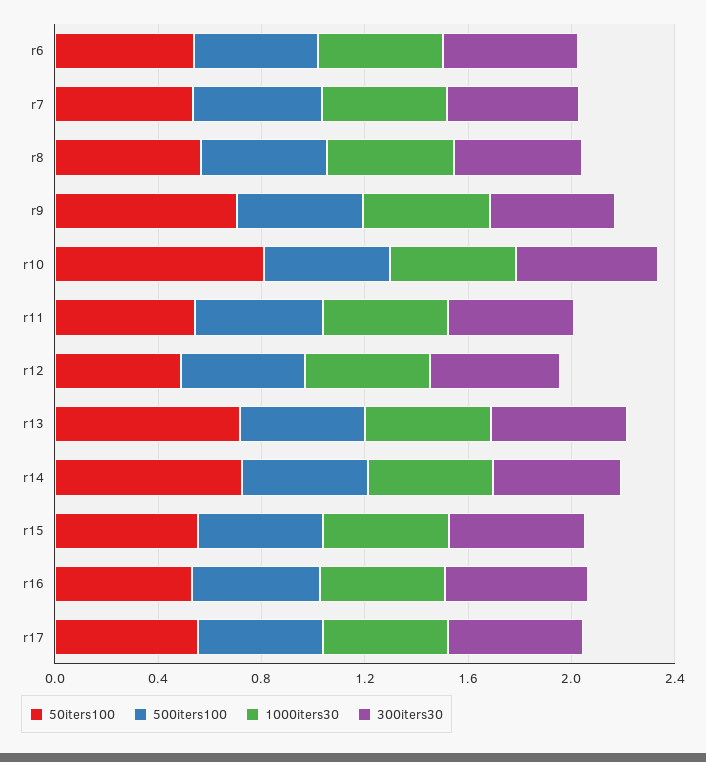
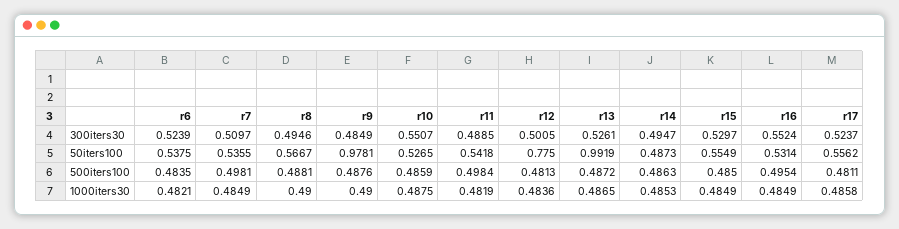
  {
    "50iters100": {
      "r6": 0.5375,
      "r7": 0.5355,
      "r8": 0.5667,
-     "r9": 0.7,
+     "r9": 0.9781,
-     "r10": 0.8,
+     "r10": 0.5265,
      "r11": 0.5418,
-     "r12": 0.5,
+     "r12": 0.775,
-     "r13": 0.7,
+     "r13": 0.9919,
-     "r14": 0.7,
+     "r14": 0.4873,
      "r15": 0.5549,
      "r16": 0.5314,
      "r17": 0.5562
    },
    "500iters100": {
      "r6": 0.4835,
      "r7": 0.4981,
      "r8": 0.4881,
      "r9": 0.4876,
      "r10": 0.4859,
      "r11": 0.4984,
      "r12": 0.4813,
      "r13": 0.4872,
      "r14": 0.4863,
      "r15": 0.485,
      "r16": 0.4954,
      "r17": 0.4811
    },
    "1000iters30": {
      "r6": 0.4821,
      "r7": 0.4849,
      "r8": 0.49,
      "r9": 0.49,
      "r10": 0.4875,
      "r11": 0.4819,
      "r12": 0.4836,
      "r13": 0.4865,
      "r14": 0.4853,
      "r15": 0.4849,
      "r16": 0.4849,
      "r17": 0.4858
    },
    "300iters30": {
      "r6": 0.5239,
      "r7": 0.5097,
      "r8": 0.4946,
      "r9": 0.4849,
      "r10": 0.5507,
      "r11": 0.4885,
      "r12": 0.5005,
      "r13": 0.5261,
      "r14": 0.4947,
      "r15": 0.5297,
      "r16": 0.5524,
      "r17": 0.5237
    }
  }

